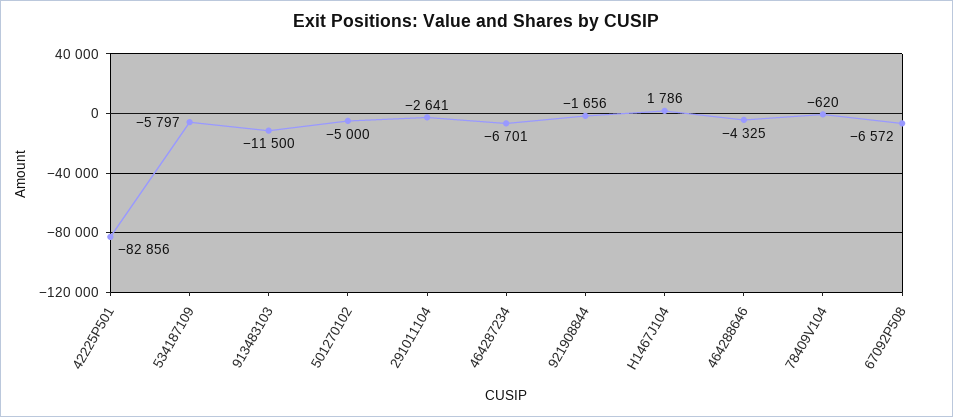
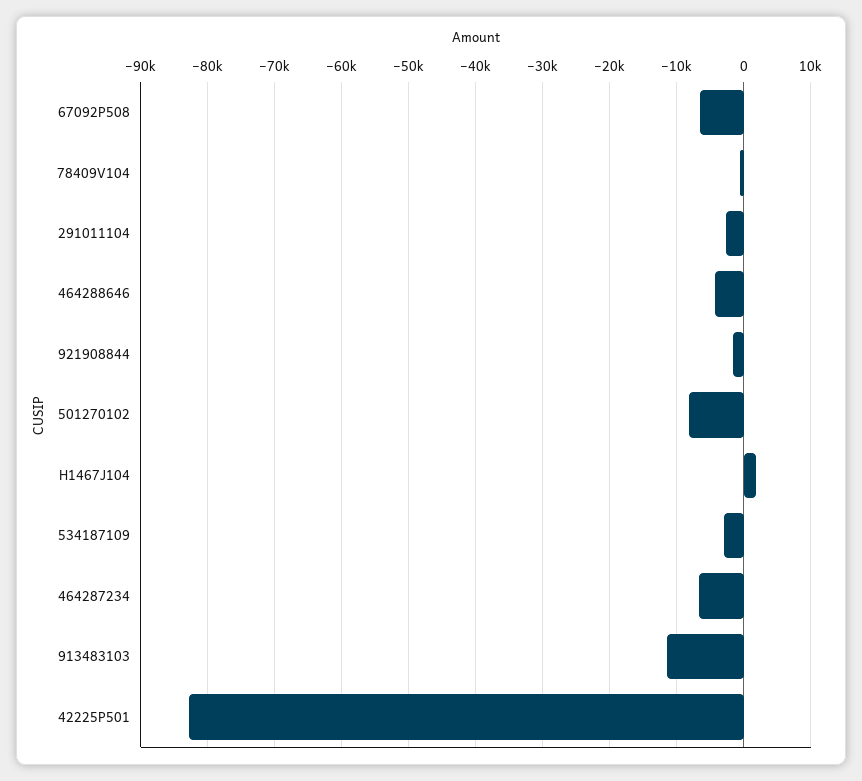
  {
    "42225P501": -82856,
-   "534187109": -5797,
+   "534187109": -3000,
    "913483103": -11500,
-   "501270102": -5000,
+   "501270102": -8000,
    "291011104": -2641,
    "464287234": -6701,
    "921908844": -1656,
    "H1467J104": 1786,
    "464288646": -4325,
    "78409V104": -620,
    "67092P508": -6572
  }

